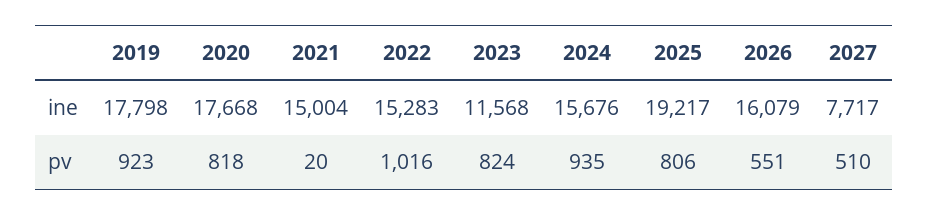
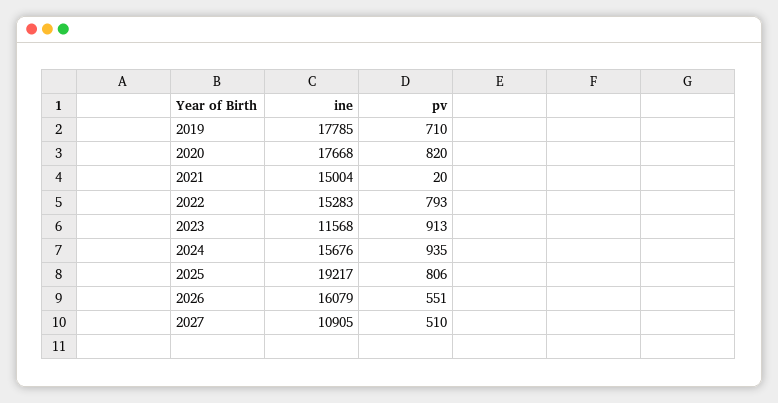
  {
    "2019": {
-     "ine": 17798,
+     "ine": 17785,
-     "pv": 923
+     "pv": 710
    },
    "2020": {
      "ine": 17668,
-     "pv": 818
+     "pv": 820
    },
    "2021": {
      "ine": 15004,
      "pv": 20
    },
    "2022": {
      "ine": 15283,
-     "pv": 1016
+     "pv": 793
    },
    "2023": {
      "ine": 11568,
-     "pv": 824
+     "pv": 913
    },
    "2024": {
      "ine": 15676,
      "pv": 935
    },
    "2025": {
      "ine": 19217,
      "pv": 806
    },
    "2026": {
      "ine": 16079,
      "pv": 551
    },
    "2027": {
-     "ine": 7717,
+     "ine": 10905,
      "pv": 510
    }
  }

